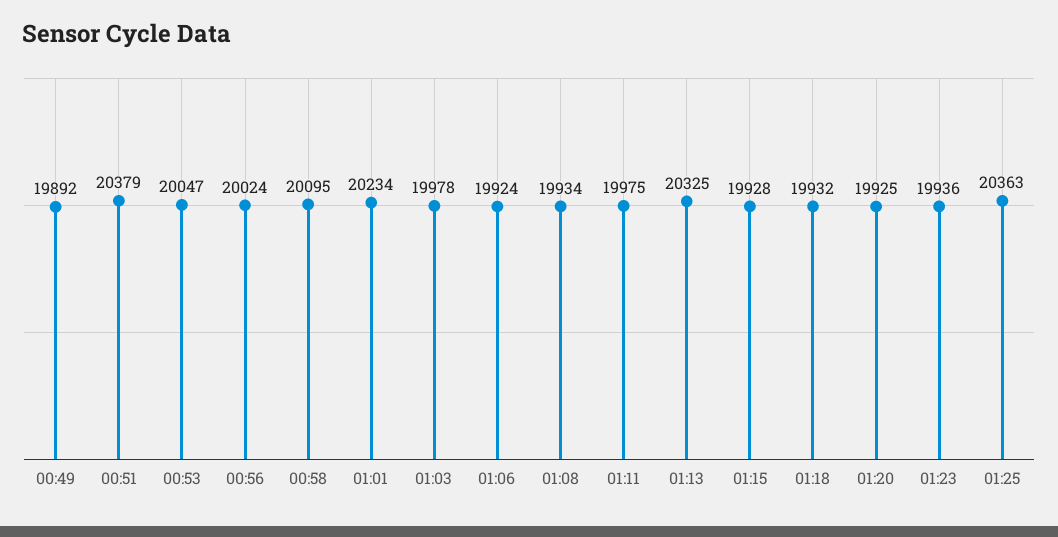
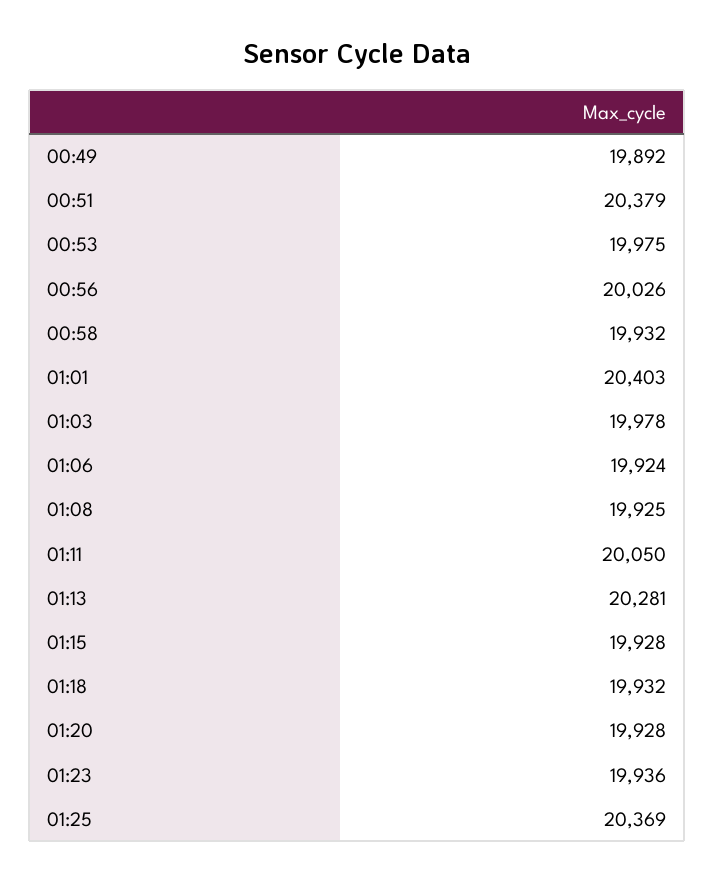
  {
    "00:49": 19892,
    "00:51": 20379,
-   "00:53": 20047,
+   "00:53": 19975,
-   "00:56": 20024,
+   "00:56": 20026,
-   "00:58": 20095,
+   "00:58": 19932,
-   "01:01": 20234,
+   "01:01": 20403,
    "01:03": 19978,
    "01:06": 19924,
-   "01:08": 19934,
+   "01:08": 19925,
-   "01:11": 19975,
+   "01:11": 20050,
-   "01:13": 20325,
+   "01:13": 20281,
    "01:15": 19928,
    "01:18": 19932,
-   "01:20": 19925,
+   "01:20": 19928,
    "01:23": 19936,
-   "01:25": 20363
+   "01:25": 20369
  }

